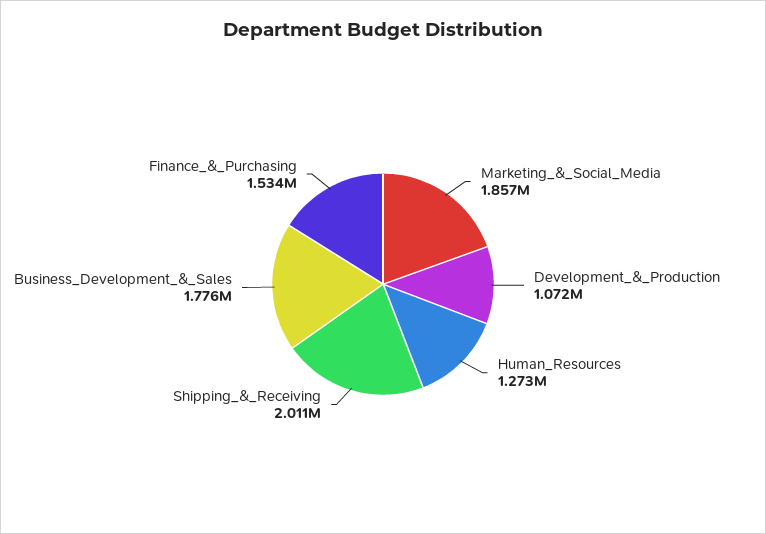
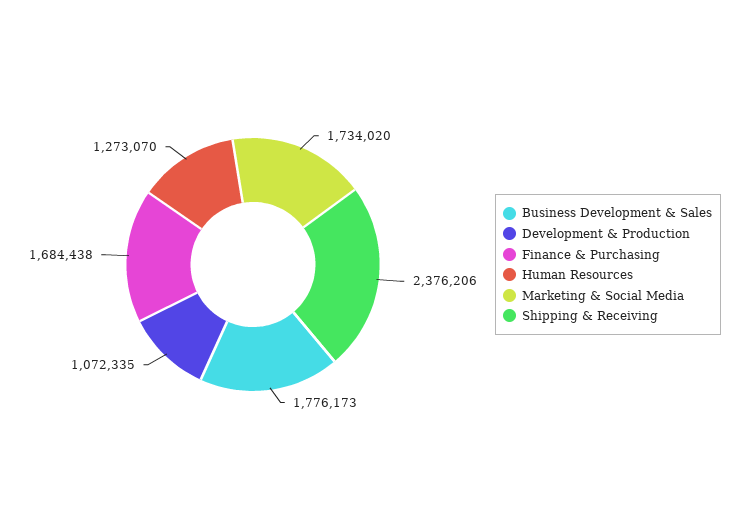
  {
-   "Marketing_&_Social_Media": 1857000,
+   "Marketing_&_Social_Media": 1734020,
    "Development_&_Production": 1072335,
    "Human_Resources": 1273070,
-   "Shipping_&_Receiving": 2011000,
+   "Shipping_&_Receiving": 2376206,
    "Business_Development_&_Sales": 1776173,
-   "Finance_&_Purchasing": 1534000
+   "Finance_&_Purchasing": 1684438
  }

